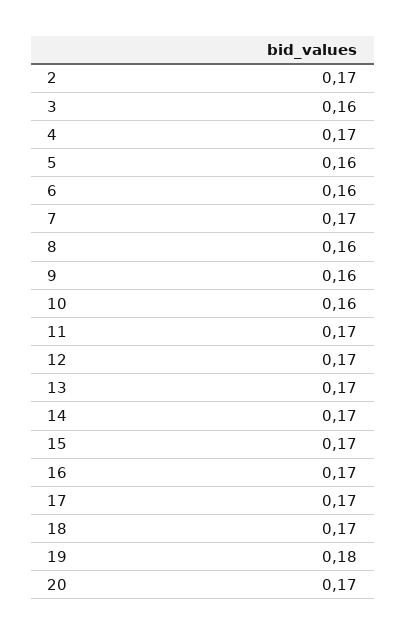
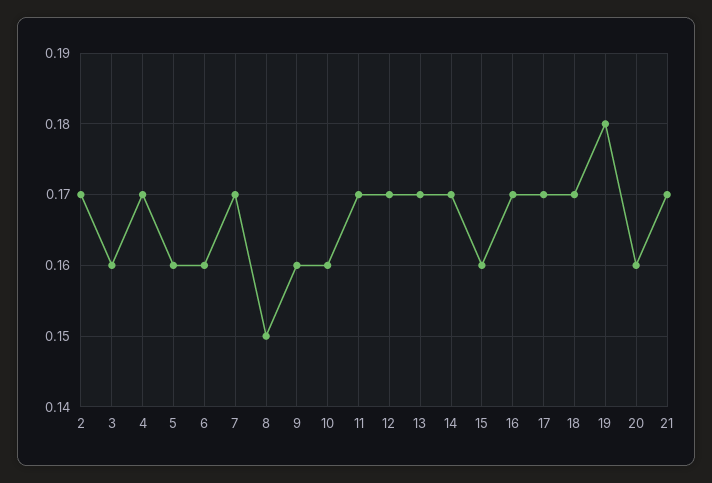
  {
    "2": 0.17,
    "3": 0.16,
    "4": 0.17,
    "5": 0.16,
    "6": 0.16,
    "7": 0.17,
-   "8": 0.16,
+   "8": 0.15,
    "9": 0.16,
    "10": 0.16,
    "11": 0.17,
    "12": 0.17,
    "13": 0.17,
    "14": 0.17,
-   "15": 0.17,
+   "15": 0.16,
    "16": 0.17,
    "17": 0.17,
    "18": 0.17,
    "19": 0.18,
-   "20": 0.17
+   "20": 0.16,
+   "21": 0.17
  }

